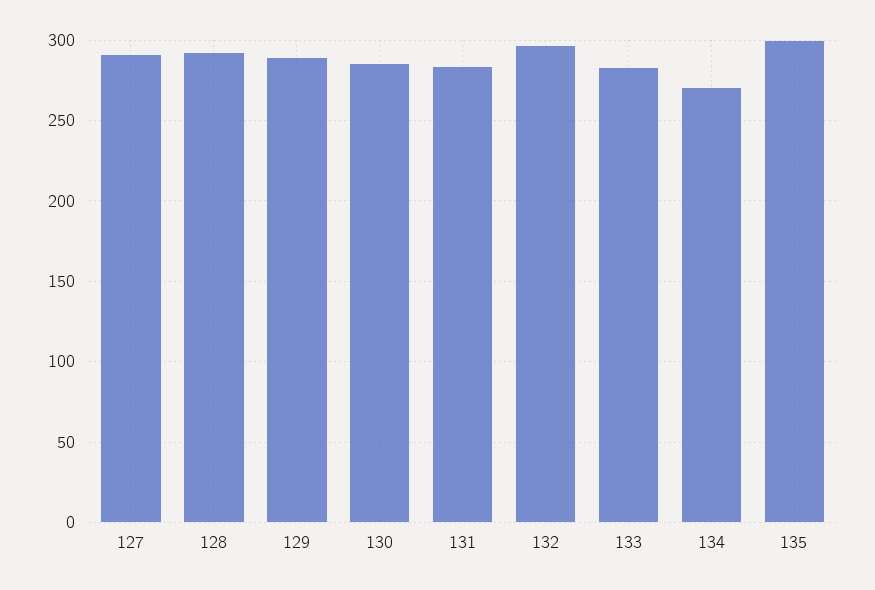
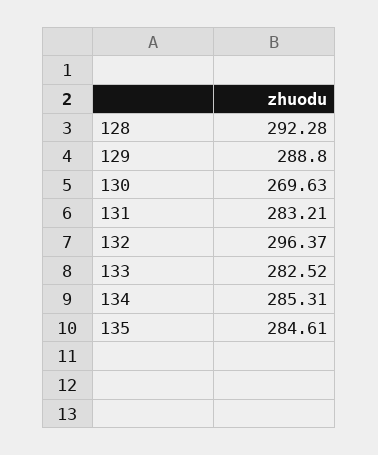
  {
-   "127": 290,
    "128": 292.28,
    "129": 288.8,
-   "130": 285,
+   "130": 269.63,
    "131": 283.21,
    "132": 296.37,
    "133": 282.52,
-   "134": 270,
+   "134": 285.31,
-   "135": 300
+   "135": 284.61
  }

